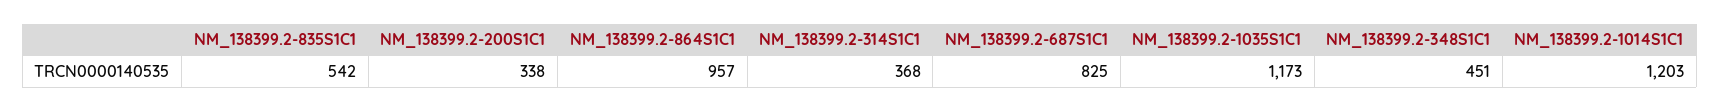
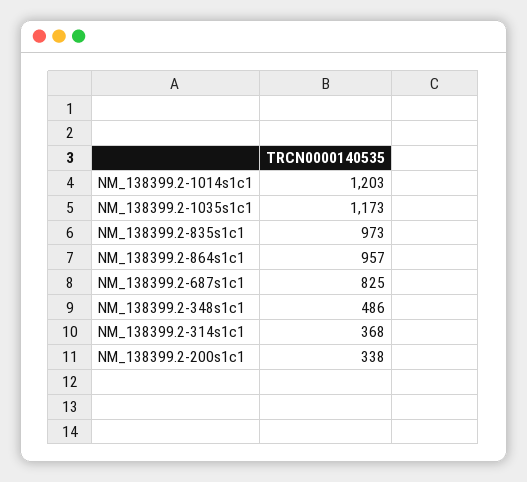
  {
-   "NM_138399.2-835S1C1": 542,
+   "NM_138399.2-835S1C1": 973,
    "NM_138399.2-200S1C1": 338,
    "NM_138399.2-864S1C1": 957,
    "NM_138399.2-314S1C1": 368,
    "NM_138399.2-687S1C1": 825,
    "NM_138399.2-1035S1C1": 1173,
-   "NM_138399.2-348S1C1": 451,
+   "NM_138399.2-348S1C1": 486,
    "NM_138399.2-1014S1C1": 1203
  }

